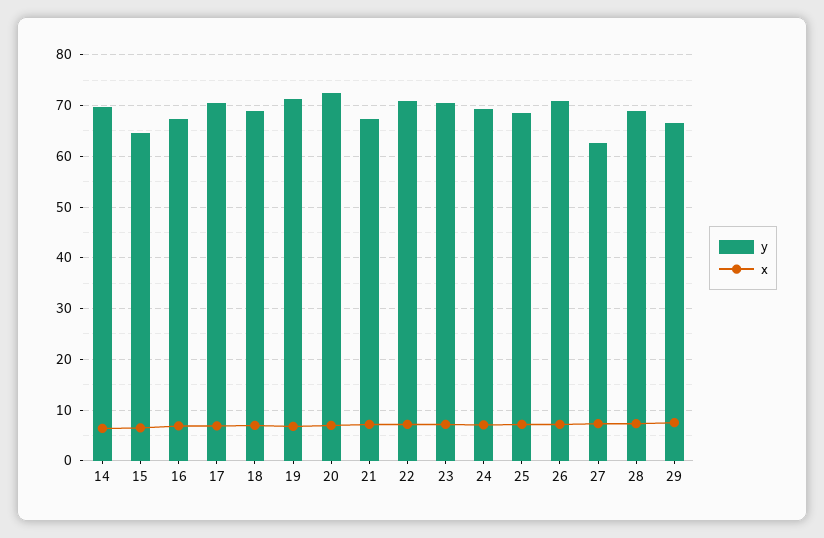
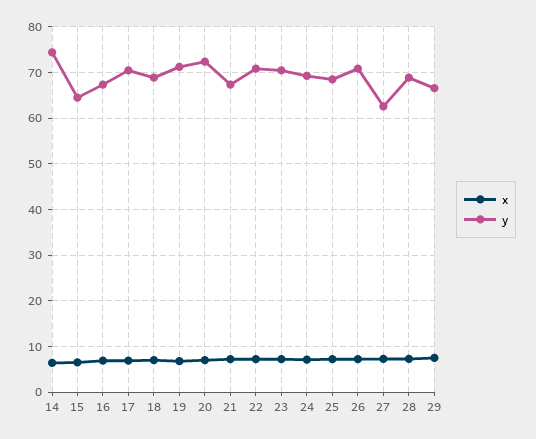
  {
    "y": {
-     "14": 70,
+     "14": 74,
      "15": 64,
      "16": 68,
      "17": 70,
      "18": 68,
      "19": 72,
      "20": 72,
      "21": 68,
      "22": 70,
      "23": 70,
      "24": 70,
      "25": 68,
      "26": 70,
      "27": 62,
      "28": 68,
      "29": 66
    },
    "x": {
      "14": 6,
      "15": 6,
      "16": 6,
      "17": 6,
      "18": 8,
      "19": 6,
      "20": 8,
      "21": 8,
      "22": 8,
      "23": 8,
      "24": 8,
      "25": 8,
      "26": 8,
      "27": 8,
      "28": 8,
      "29": 8
    }
  }

